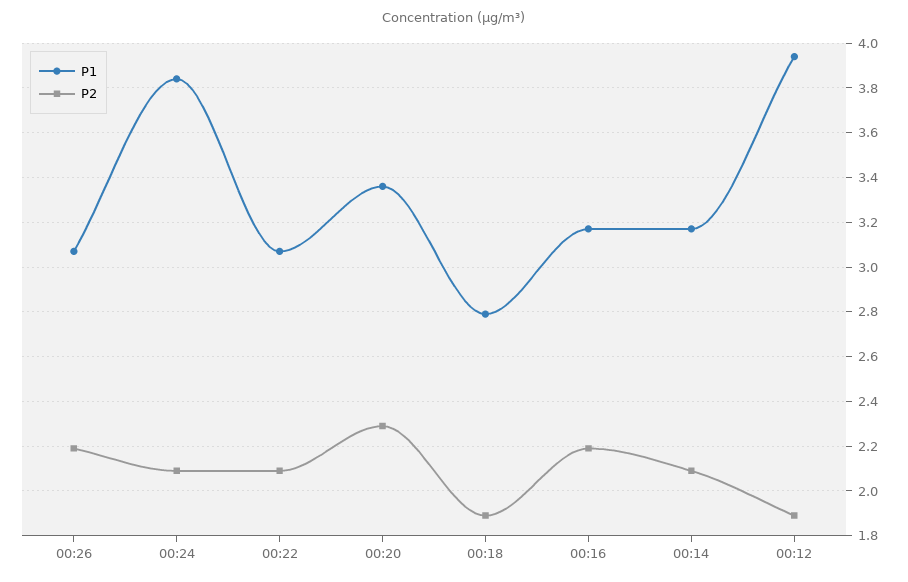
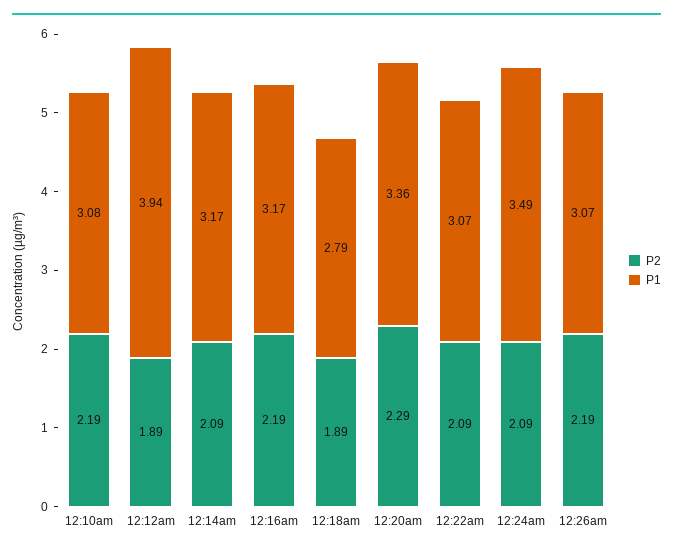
  {
    "P1": {
      "00:26": 3.07,
-     "00:24": 3.85,
+     "00:24": 3.49,
      "00:22": 3.07,
      "00:20": 3.36,
      "00:18": 2.79,
      "00:16": 3.17,
      "00:14": 3.17,
-     "00:12": 3.94
+     "00:12": 3.94,
+     "12:10am": 3.08
    },
    "P2": {
      "00:26": 2.19,
      "00:24": 2.09,
      "00:22": 2.09,
      "00:20": 2.29,
      "00:18": 1.89,
      "00:16": 2.19,
      "00:14": 2.09,
-     "00:12": 1.89
+     "00:12": 1.89,
+     "12:10am": 2.19
    }
  }

